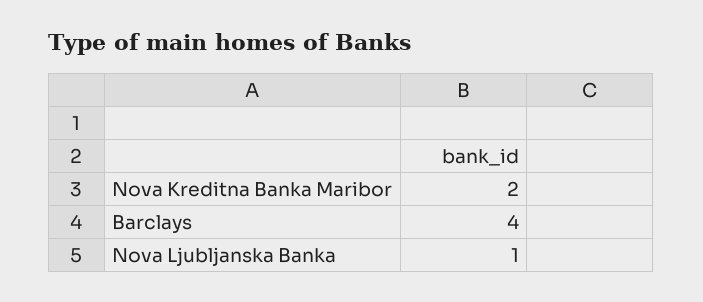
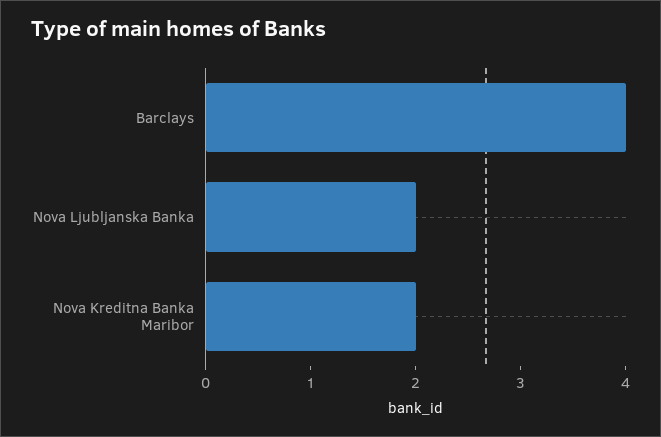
  {
    "Nova Kreditna Banka Maribor": 2,
    "Barclays": 4,
-   "Nova Ljubljanska Banka": 1
+   "Nova Ljubljanska Banka": 2
  }

